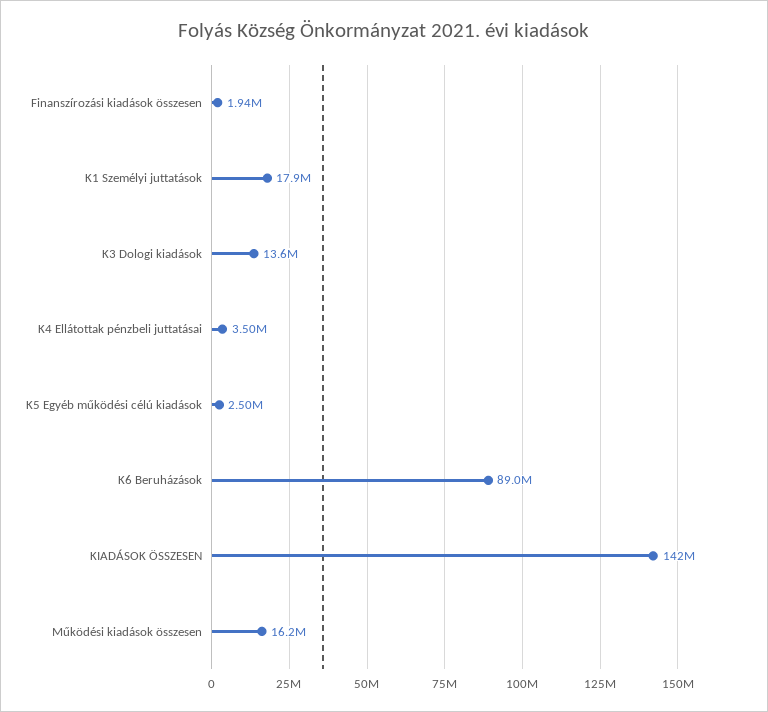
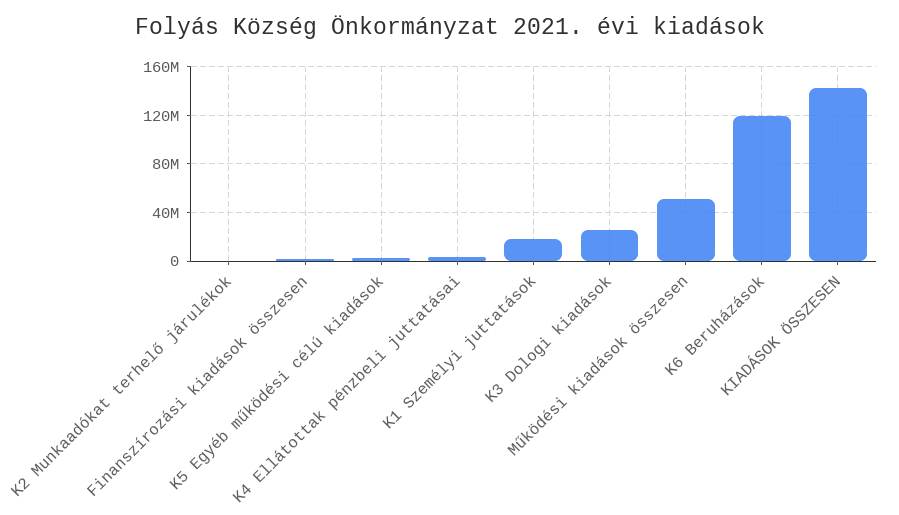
  {
    "Finanszírozási kiadások összesen": 1940000,
    "K1 Személyi juttatások": 17900000,
-   "K3 Dologi kiadások": 13600000,
+   "K3 Dologi kiadások": 25000000,
    "K4 Ellátottak pénzbeli juttatásai": 3500000,
    "K5 Egyéb működési célú kiadások": 2500000,
-   "K6 Beruházások": 89000000,
+   "K6 Beruházások": 120000000,
    "KIADÁSOK ÖSSZESEN": 142000000,
-   "Működési kiadások összesen": 16200000
+   "Működési kiadások összesen": 50000000,
+   "K2 Munkaadókat terhelő járulékok": 0
  }

